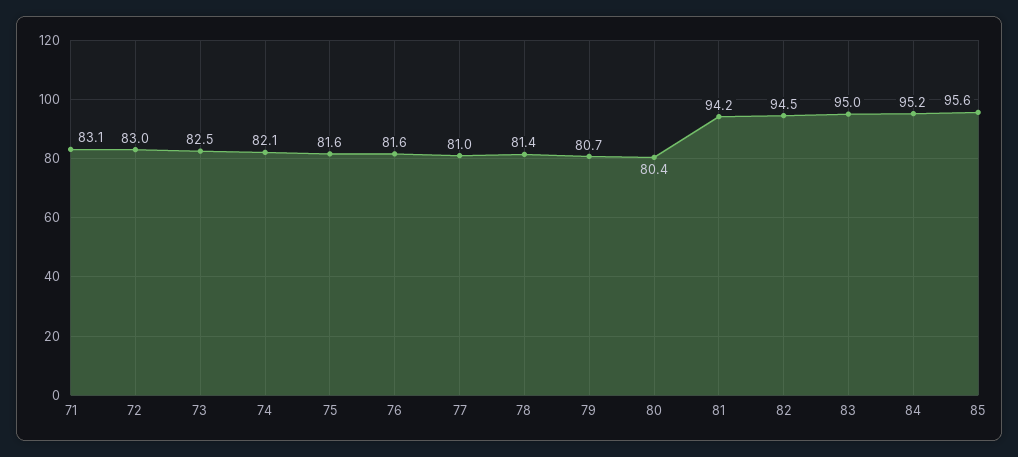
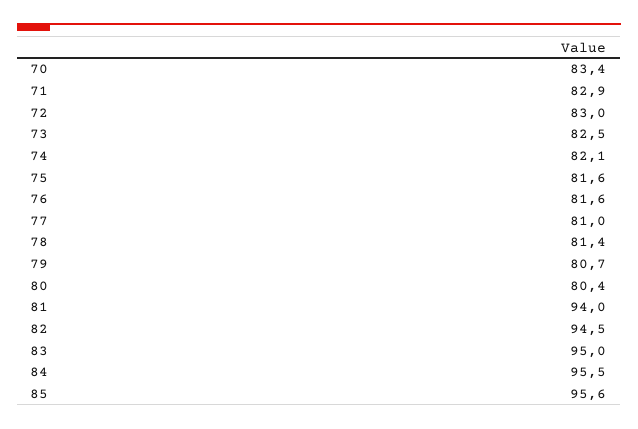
  {
-   "71": 83.1,
+   "71": 82.9,
    "72": 83,
    "73": 82.5,
    "74": 82.1,
    "75": 81.6,
    "76": 81.6,
    "77": 81,
    "78": 81.4,
    "79": 80.7,
    "80": 80.4,
-   "81": 94.2,
+   "81": 94,
    "82": 94.5,
    "83": 95,
-   "84": 95.2,
+   "84": 95.5,
-   "85": 95.6
+   "85": 95.6,
+   "70": 83.4
  }

